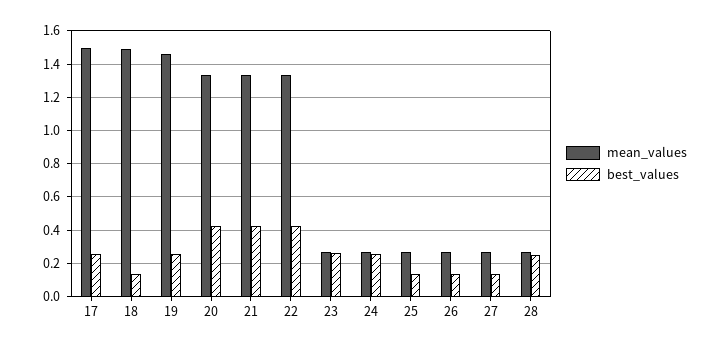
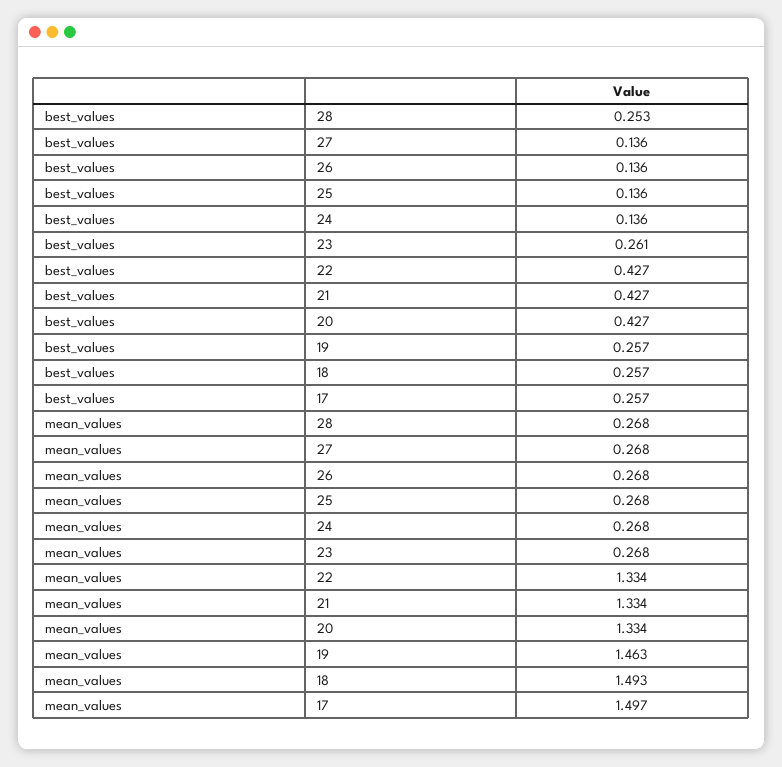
  {
    "mean_values": {
      "17": 1.497,
      "18": 1.493,
      "19": 1.463,
      "20": 1.334,
      "21": 1.334,
      "22": 1.334,
      "23": 0.268,
      "24": 0.268,
      "25": 0.268,
      "26": 0.268,
      "27": 0.268,
      "28": 0.268
    },
    "best_values": {
      "17": 0.257,
-     "18": 0.15,
+     "18": 0.257,
      "19": 0.257,
      "20": 0.427,
      "21": 0.427,
      "22": 0.427,
      "23": 0.261,
-     "24": 0.25,
+     "24": 0.136,
      "25": 0.136,
      "26": 0.136,
      "27": 0.136,
      "28": 0.253
    }
  }

